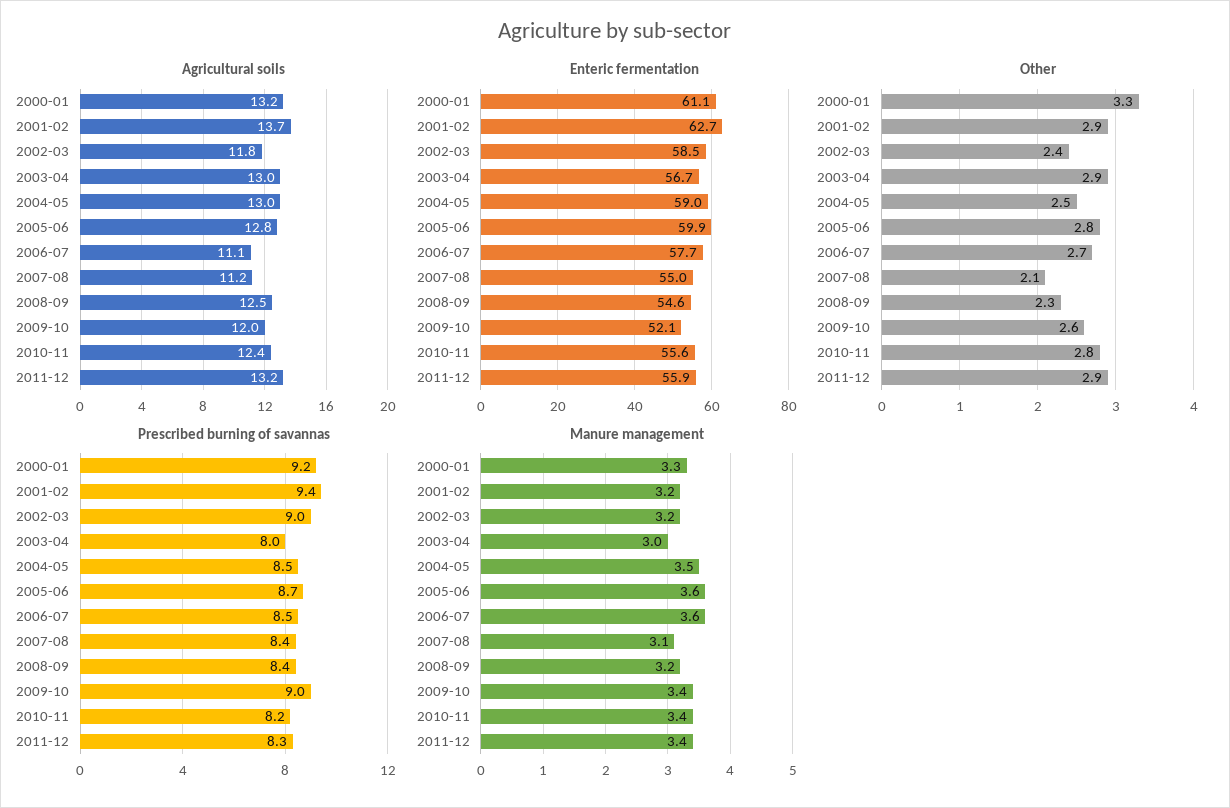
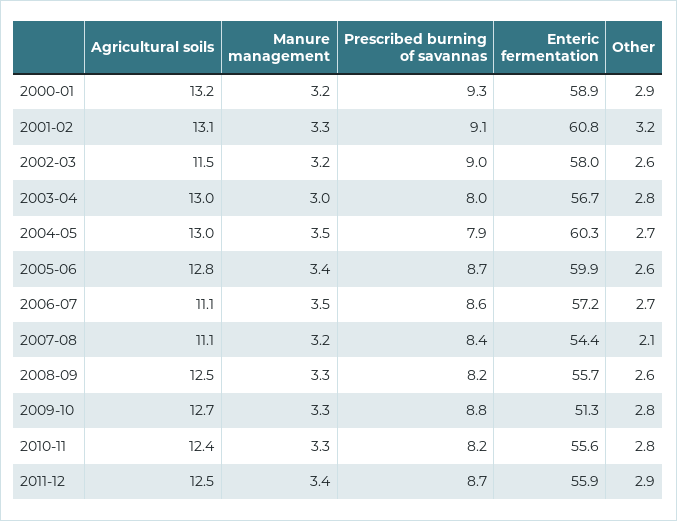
  {
    "Agricultural soils": {
      "2000-01": 13.2,
-     "2001-02": 13.7,
+     "2001-02": 13.1,
-     "2002-03": 11.8,
+     "2002-03": 11.5,
      "2003-04": 13,
      "2004-05": 13,
      "2005-06": 12.8,
      "2006-07": 11.1,
-     "2007-08": 11.2,
+     "2007-08": 11.1,
      "2008-09": 12.5,
-     "2009-10": 12,
+     "2009-10": 12.7,
      "2010-11": 12.4,
-     "2011-12": 13.2
+     "2011-12": 12.5
    },
    "Enteric fermentation": {
-     "2000-01": 61.1,
+     "2000-01": 58.9,
-     "2001-02": 62.7,
+     "2001-02": 60.8,
-     "2002-03": 58.5,
+     "2002-03": 58,
      "2003-04": 56.7,
-     "2004-05": 59,
+     "2004-05": 60.3,
      "2005-06": 59.9,
-     "2006-07": 57.7,
+     "2006-07": 57.2,
-     "2007-08": 55,
+     "2007-08": 54.4,
-     "2008-09": 54.6,
+     "2008-09": 55.7,
-     "2009-10": 52.1,
+     "2009-10": 51.3,
      "2010-11": 55.6,
      "2011-12": 55.9
    },
    "Other": {
-     "2000-01": 3.3,
+     "2000-01": 2.9,
-     "2001-02": 2.9,
+     "2001-02": 3.2,
-     "2002-03": 2.4,
+     "2002-03": 2.6,
-     "2003-04": 2.9,
+     "2003-04": 2.8,
-     "2004-05": 2.5,
+     "2004-05": 2.7,
-     "2005-06": 2.8,
+     "2005-06": 2.6,
      "2006-07": 2.7,
      "2007-08": 2.1,
-     "2008-09": 2.3,
+     "2008-09": 2.6,
-     "2009-10": 2.6,
+     "2009-10": 2.8,
      "2010-11": 2.8,
      "2011-12": 2.9
    },
    "Prescribed burning of savannas": {
-     "2000-01": 9.2,
+     "2000-01": 9.3,
-     "2001-02": 9.4,
+     "2001-02": 9.1,
      "2002-03": 9,
      "2003-04": 8,
-     "2004-05": 8.5,
+     "2004-05": 7.9,
      "2005-06": 8.7,
-     "2006-07": 8.5,
+     "2006-07": 8.6,
      "2007-08": 8.4,
-     "2008-09": 8.4,
+     "2008-09": 8.2,
-     "2009-10": 9,
+     "2009-10": 8.8,
      "2010-11": 8.2,
-     "2011-12": 8.3
+     "2011-12": 8.7
    },
    "Manure management": {
-     "2000-01": 3.3,
+     "2000-01": 3.2,
-     "2001-02": 3.2,
+     "2001-02": 3.3,
      "2002-03": 3.2,
      "2003-04": 3,
      "2004-05": 3.5,
-     "2005-06": 3.6,
+     "2005-06": 3.4,
-     "2006-07": 3.6,
+     "2006-07": 3.5,
-     "2007-08": 3.1,
+     "2007-08": 3.2,
-     "2008-09": 3.2,
+     "2008-09": 3.3,
-     "2009-10": 3.4,
+     "2009-10": 3.3,
-     "2010-11": 3.4,
+     "2010-11": 3.3,
      "2011-12": 3.4
    }
  }

